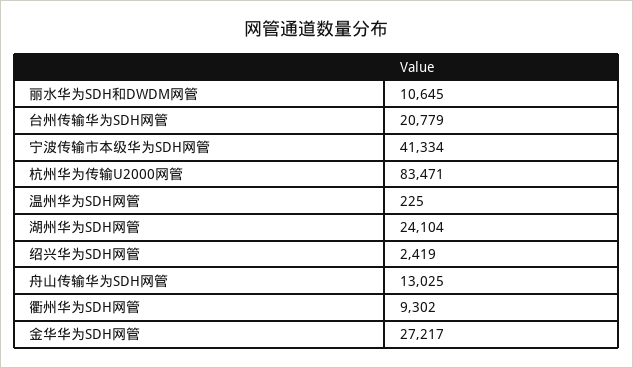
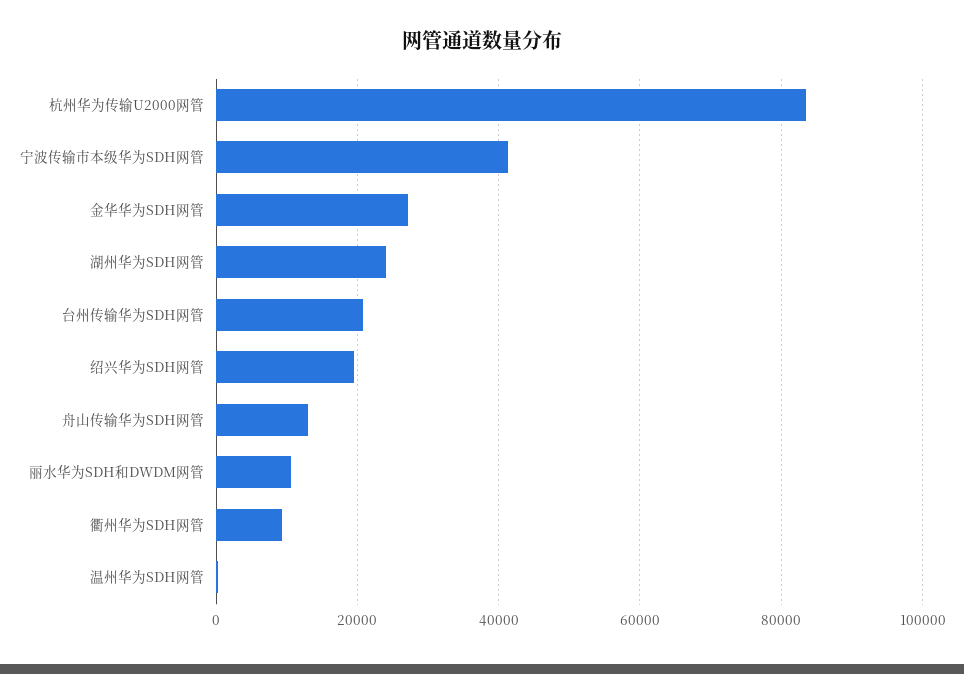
  {
    "丽水华为SDH和DWDM网管": 10645,
    "台州传输华为SDH网管": 20779,
    "宁波传输市本级华为SDH网管": 41334,
    "杭州华为传输U2000网管": 83471,
    "温州华为SDH网管": 225,
    "湖州华为SDH网管": 24104,
-   "绍兴华为SDH网管": 2419,
+   "绍兴华为SDH网管": 20000,
    "舟山传输华为SDH网管": 13025,
    "衢州华为SDH网管": 9302,
    "金华华为SDH网管": 27217
  }

